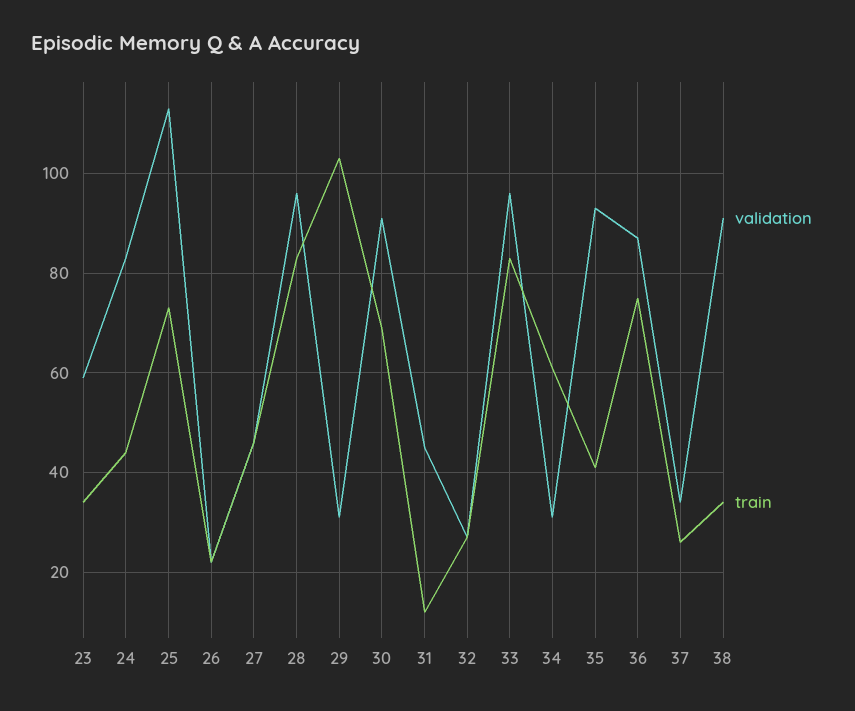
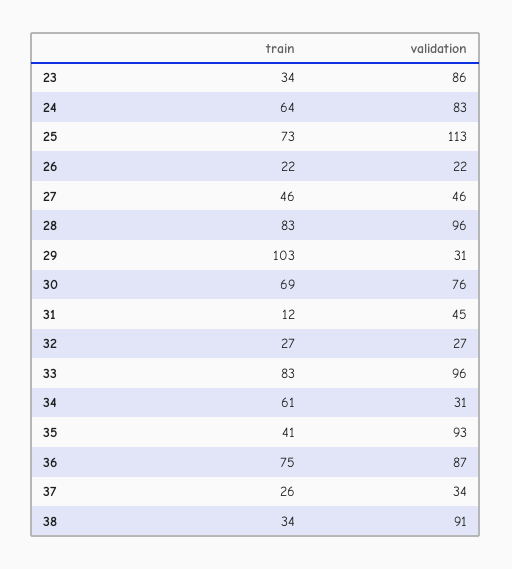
  {
    "validation": {
-     "23": 60,
+     "23": 86,
      "24": 83,
      "25": 113,
      "26": 22,
      "27": 46,
      "28": 96,
      "29": 31,
-     "30": 90,
+     "30": 76,
      "31": 45,
      "32": 27,
      "33": 96,
      "34": 31,
      "35": 93,
      "36": 87,
      "37": 34,
      "38": 91
    },
    "train": {
      "23": 34,
-     "24": 45,
+     "24": 64,
      "25": 73,
      "26": 22,
      "27": 46,
      "28": 83,
      "29": 103,
      "30": 69,
      "31": 12,
      "32": 27,
      "33": 83,
      "34": 61,
      "35": 41,
      "36": 75,
      "37": 26,
      "38": 34
    }
  }

